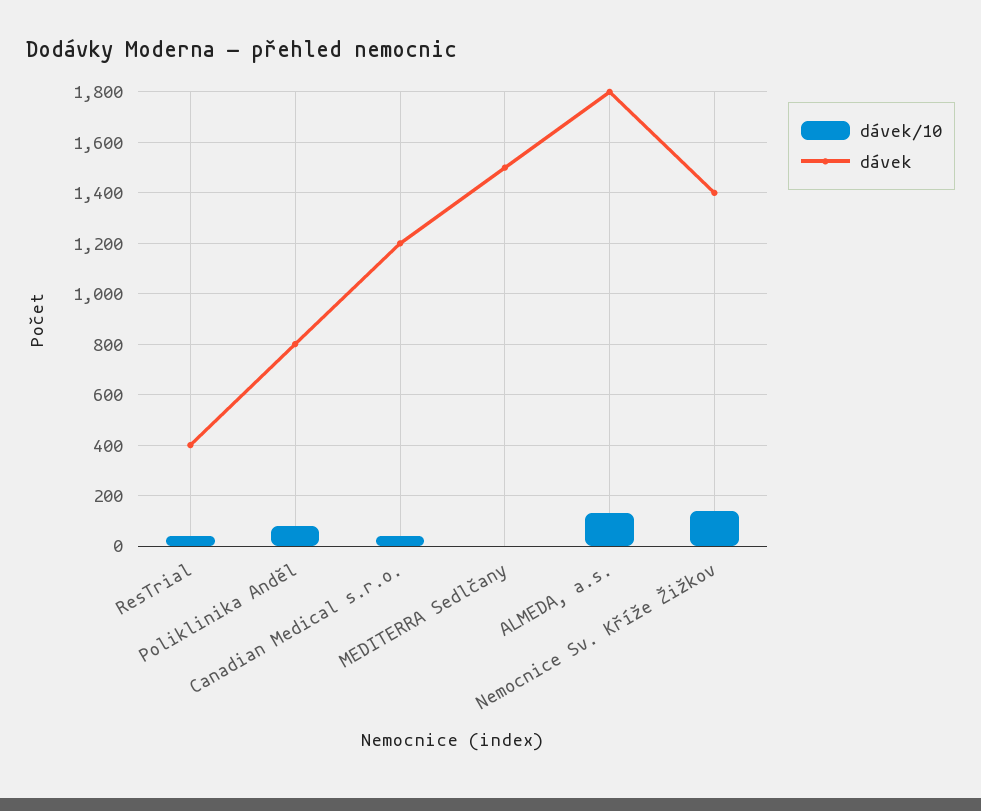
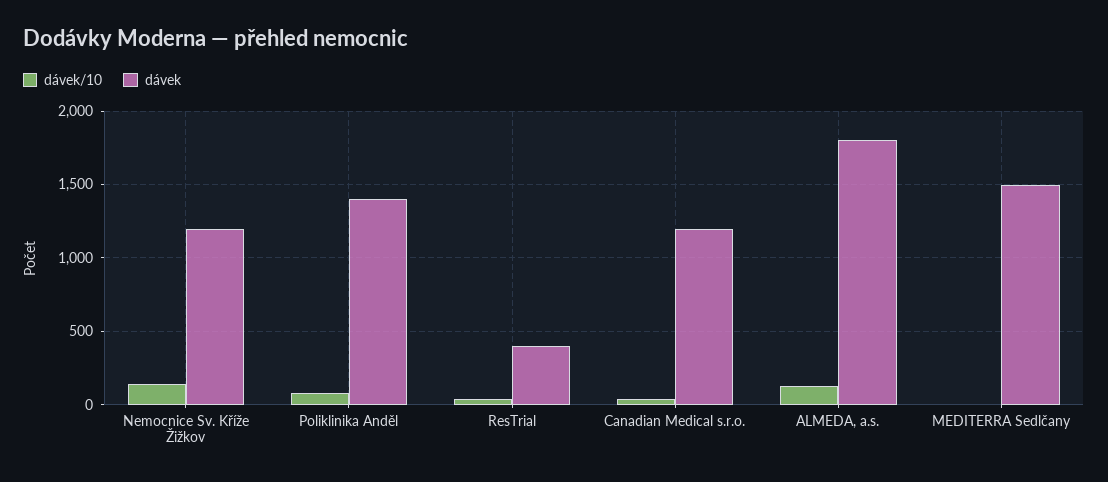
  {
    "dávek/10": {
      "ResTrial": 50,
      "Poliklinika Anděl": 75,
      "Canadian Medical s.r.o.": 50,
      "MEDITERRA Sedlčany": 0,
      "ALMEDA, a.s.": 125,
      "Nemocnice Sv. Kříže Žižkov": 150
    },
    "dávek": {
      "ResTrial": 400,
-     "Poliklinika Anděl": 800,
+     "Poliklinika Anděl": 1400,
      "Canadian Medical s.r.o.": 1200,
      "MEDITERRA Sedlčany": 1500,
      "ALMEDA, a.s.": 1800,
-     "Nemocnice Sv. Kříže Žižkov": 1400
+     "Nemocnice Sv. Kříže Žižkov": 1200
    }
  }

